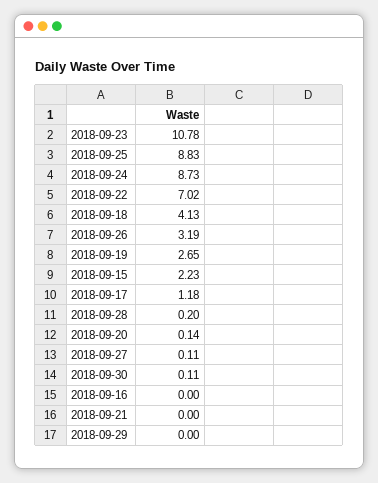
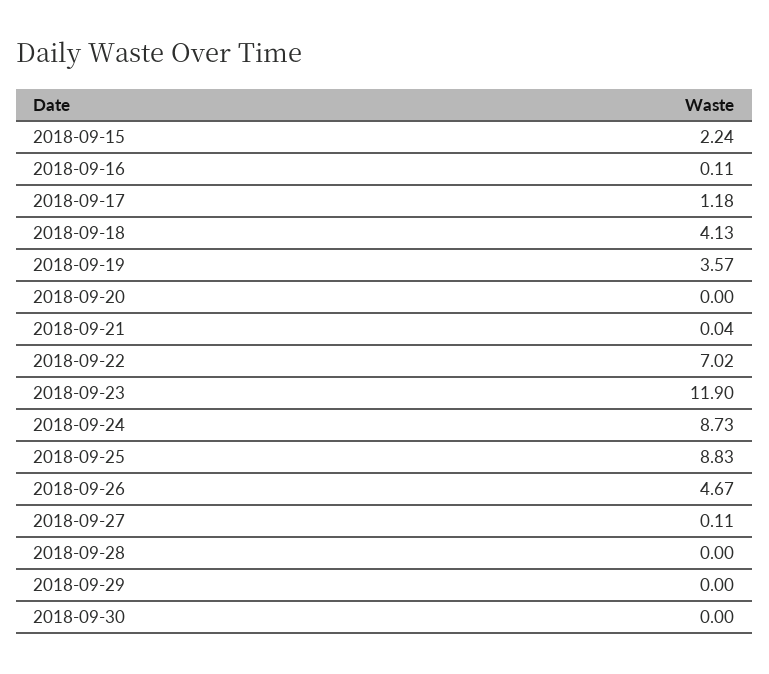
  {
-   "2018-09-23": 10.78,
+   "2018-09-23": 11.9,
    "2018-09-25": 8.83,
    "2018-09-24": 8.73,
    "2018-09-22": 7.02,
    "2018-09-18": 4.13,
-   "2018-09-26": 3.19,
+   "2018-09-26": 4.67,
-   "2018-09-19": 2.65,
+   "2018-09-19": 3.57,
-   "2018-09-15": 2.23,
+   "2018-09-15": 2.24,
    "2018-09-17": 1.18,
-   "2018-09-28": 0.2,
+   "2018-09-28": 0,
-   "2018-09-20": 0.14,
+   "2018-09-20": 0,
    "2018-09-27": 0.11,
-   "2018-09-30": 0.11,
+   "2018-09-30": 0,
-   "2018-09-16": 0,
+   "2018-09-16": 0.11,
-   "2018-09-21": 0,
+   "2018-09-21": 0.04,
    "2018-09-29": 0
  }

